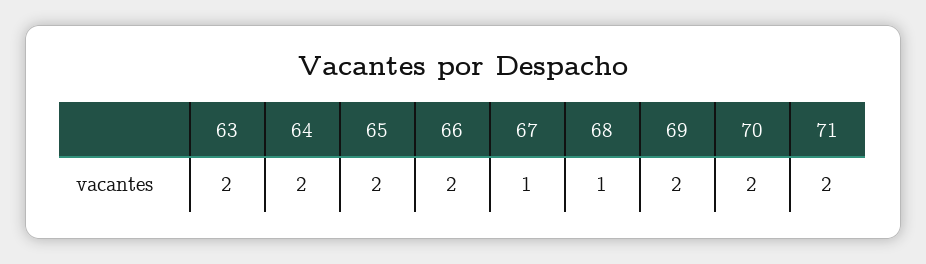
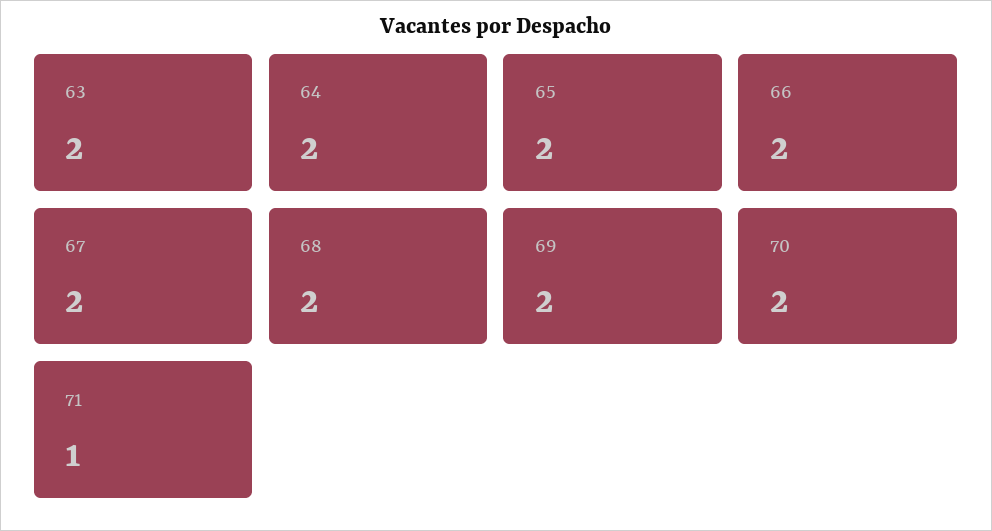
  {
    "63": 2,
    "64": 2,
    "65": 2,
    "66": 2,
-   "67": 1,
+   "67": 2,
-   "68": 1,
+   "68": 2,
    "69": 2,
    "70": 2,
-   "71": 2
+   "71": 1
  }

